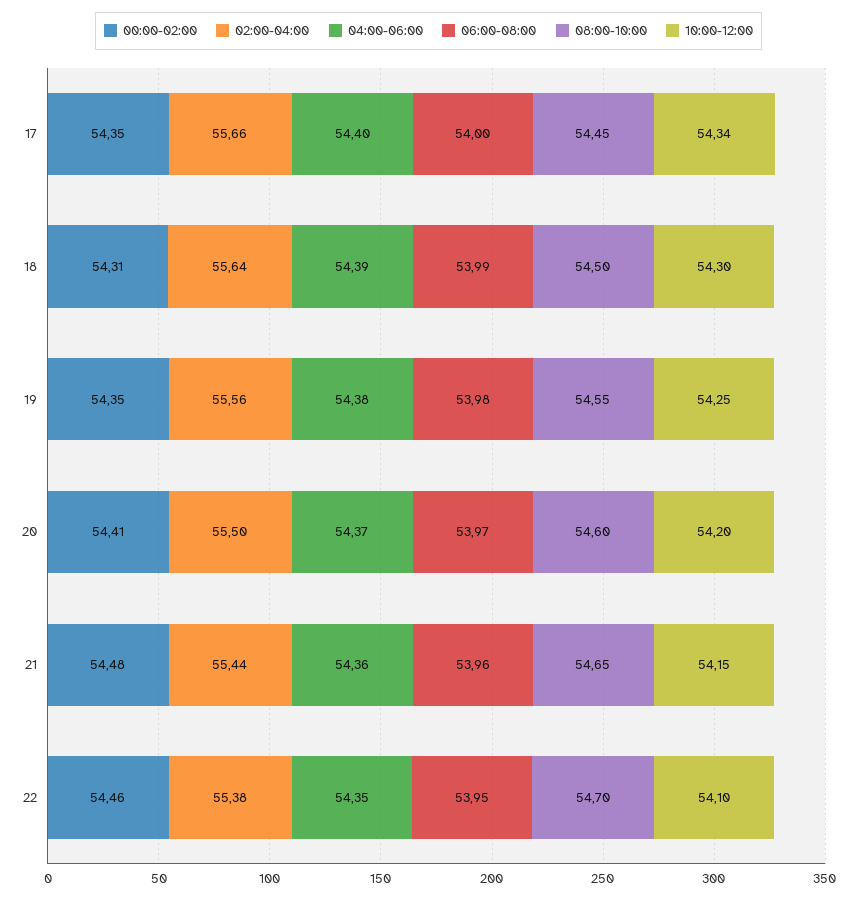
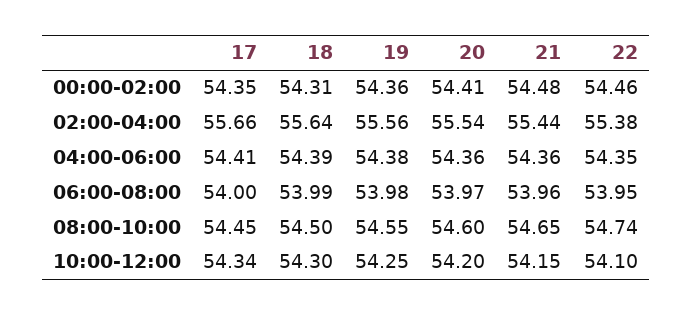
  {
    "00:00-02:00": {
      "17": 54.35,
      "18": 54.31,
-     "19": 54.35,
+     "19": 54.36,
      "20": 54.41,
      "21": 54.48,
      "22": 54.46
    },
    "02:00-04:00": {
      "17": 55.66,
      "18": 55.64,
      "19": 55.56,
-     "20": 55.5,
+     "20": 55.54,
      "21": 55.44,
      "22": 55.38
    },
    "04:00-06:00": {
-     "17": 54.4,
+     "17": 54.41,
      "18": 54.39,
      "19": 54.38,
-     "20": 54.37,
+     "20": 54.36,
      "21": 54.36,
      "22": 54.35
    },
    "06:00-08:00": {
      "17": 54,
      "18": 53.99,
      "19": 53.98,
      "20": 53.97,
      "21": 53.96,
      "22": 53.95
    },
    "08:00-10:00": {
      "17": 54.45,
      "18": 54.5,
      "19": 54.55,
      "20": 54.6,
      "21": 54.65,
-     "22": 54.7
+     "22": 54.74
    },
    "10:00-12:00": {
      "17": 54.34,
      "18": 54.3,
      "19": 54.25,
      "20": 54.2,
      "21": 54.15,
      "22": 54.1
    }
  }

